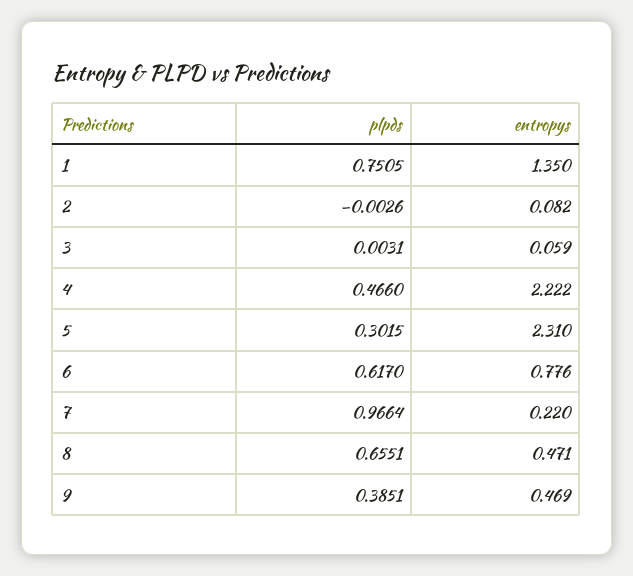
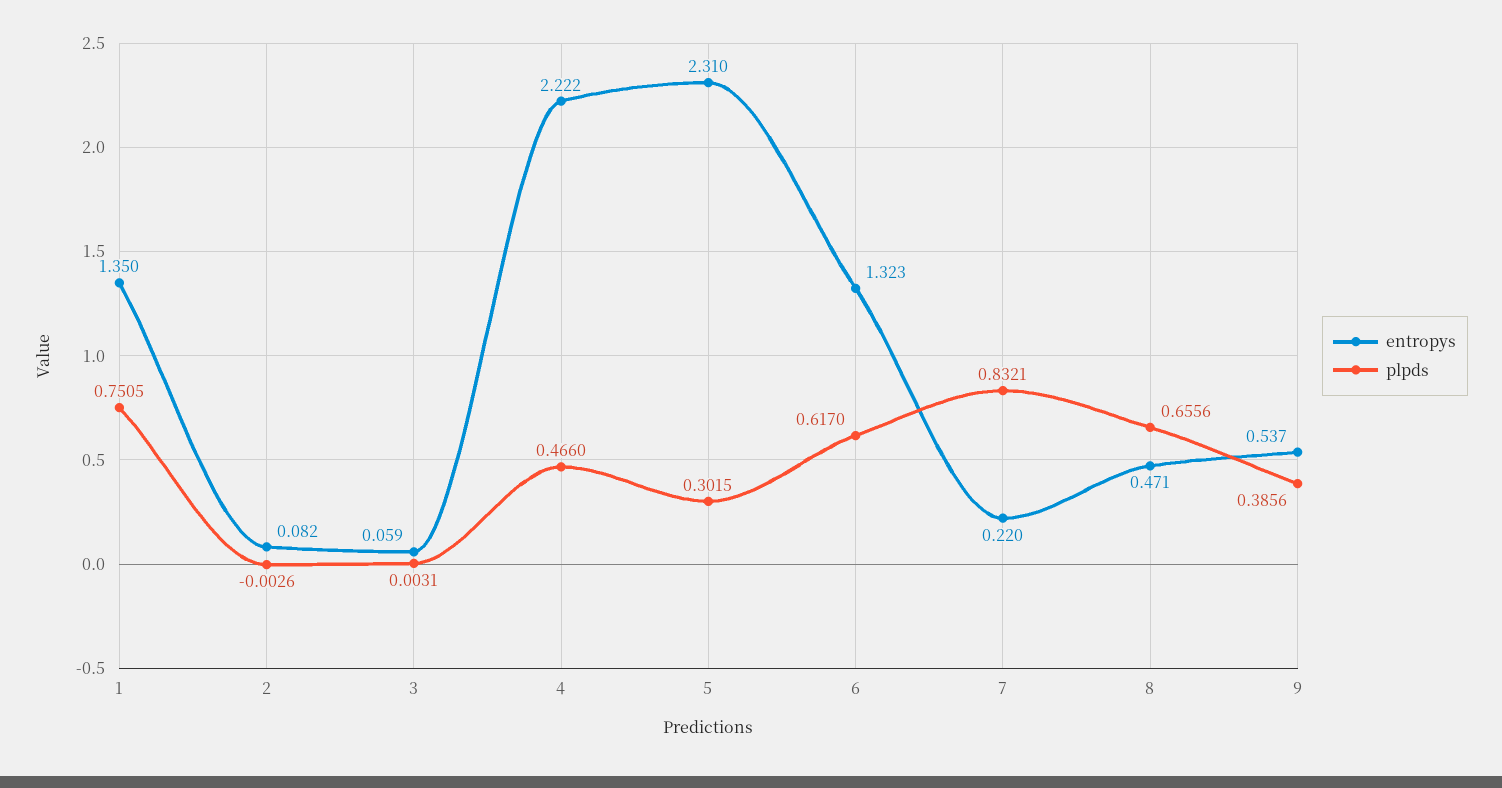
  {
    "plpds": {
      "1": 0.7505,
      "2": -0.0026,
      "3": 0.0031,
      "4": 0.466,
      "5": 0.3015,
      "6": 0.617,
-     "7": 0.9664,
+     "7": 0.8321,
-     "8": 0.6551,
+     "8": 0.6556,
-     "9": 0.3851
+     "9": 0.3856
    },
    "entropys": {
      "1": 1.35,
      "2": 0.082,
      "3": 0.059,
      "4": 2.222,
      "5": 2.31,
-     "6": 0.776,
+     "6": 1.323,
      "7": 0.22,
      "8": 0.471,
-     "9": 0.469
+     "9": 0.537
    }
  }

